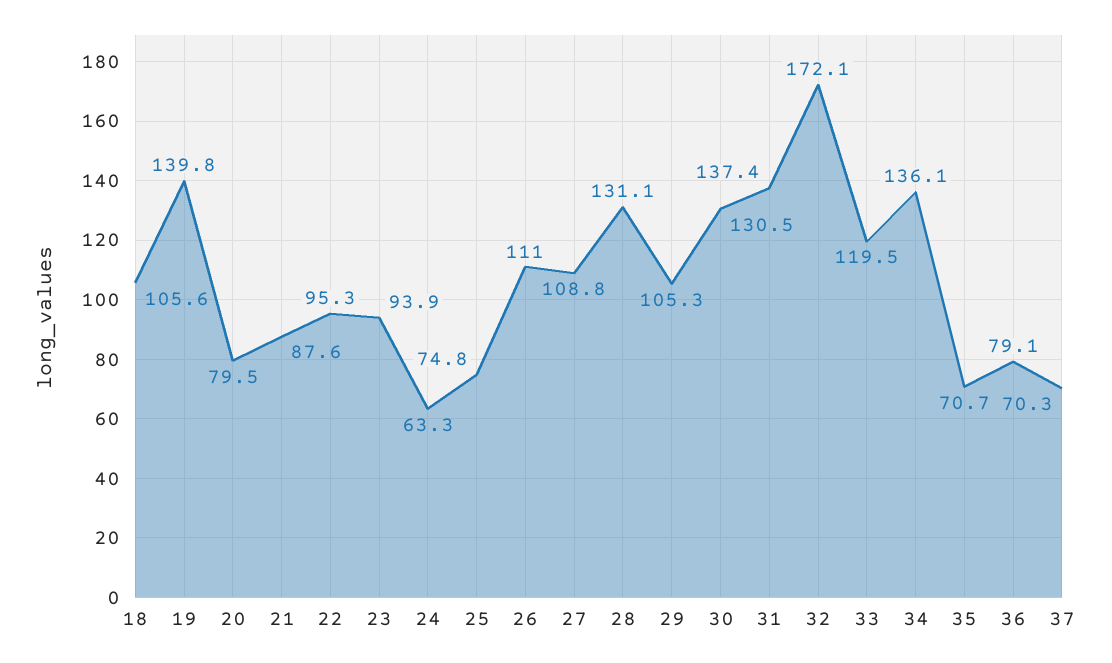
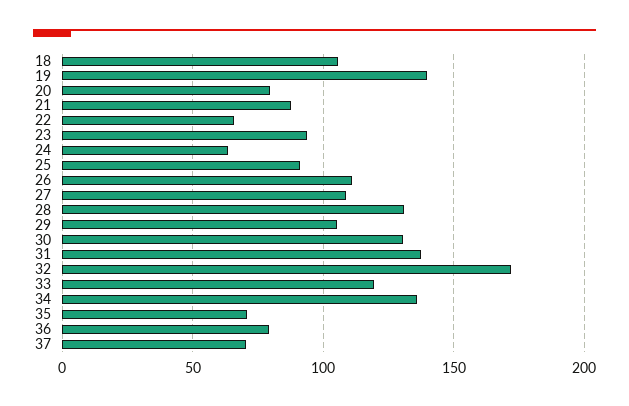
  {
    "18": 105.6,
    "19": 139.8,
    "20": 79.5,
    "21": 87.6,
-   "22": 95.3,
+   "22": 65,
    "23": 93.9,
    "24": 63.3,
-   "25": 74.8,
+   "25": 90,
    "26": 111,
    "27": 108.8,
    "28": 131.1,
    "29": 105.3,
    "30": 130.5,
    "31": 137.4,
    "32": 172.1,
    "33": 119.5,
    "34": 136.1,
    "35": 70.7,
    "36": 79.1,
    "37": 70.3
  }

